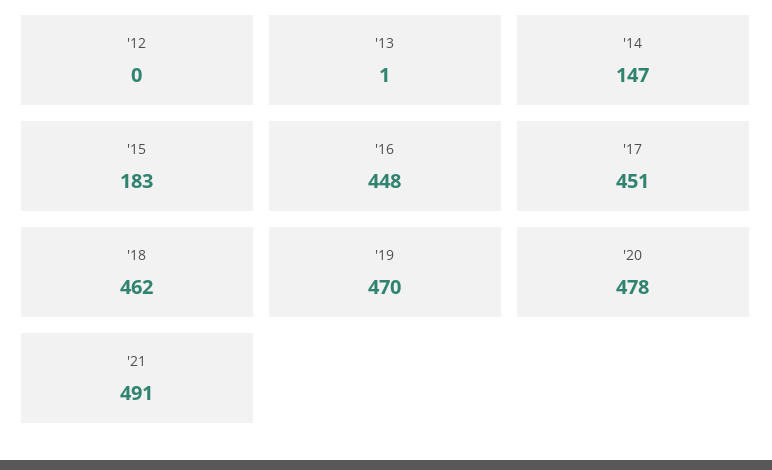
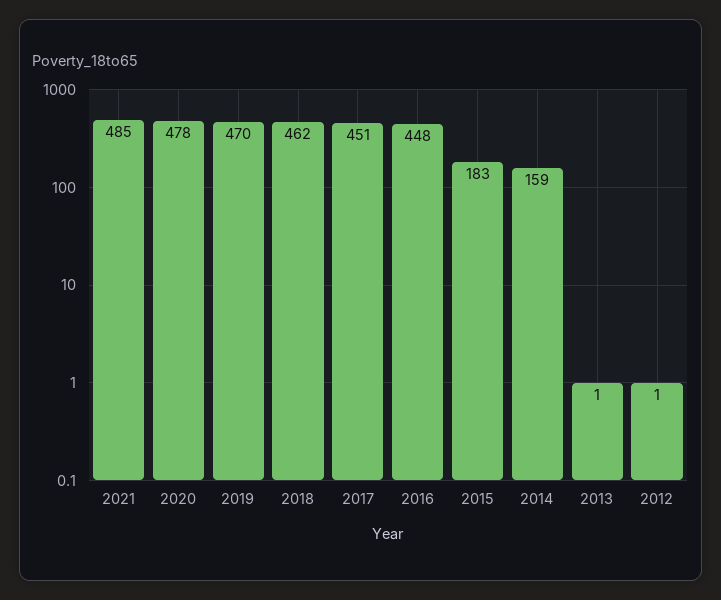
  {
-   "'12": 0,
+   "'12": 1,
    "'13": 1,
-   "'14": 147,
+   "'14": 159,
    "'15": 183,
    "'16": 448,
    "'17": 451,
    "'18": 462,
    "'19": 470,
    "'20": 478,
-   "'21": 491
+   "'21": 485
  }

